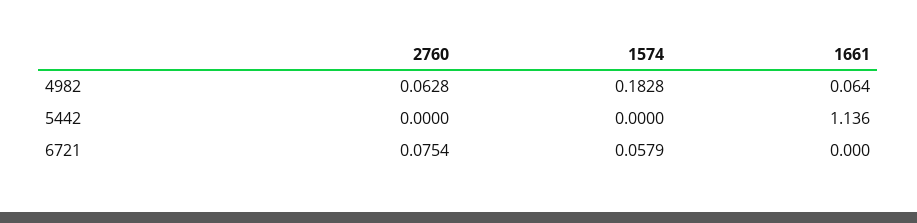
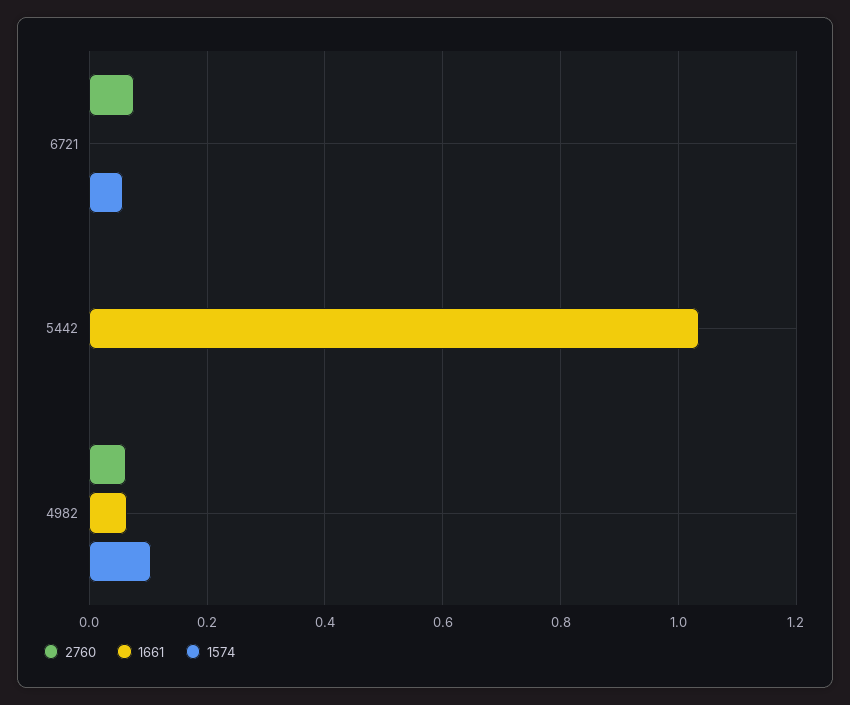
  {
    "2760": {
      "4982": 0.0628,
      "5442": 0,
      "6721": 0.0754
    },
    "1574": {
-     "4982": 0.1828,
+     "4982": 0.1,
      "5442": 0,
      "6721": 0.0579
    },
    "1661": {
      "4982": 0.064,
-     "5442": 1.136,
+     "5442": 1.04,
      "6721": 0
    }
  }

